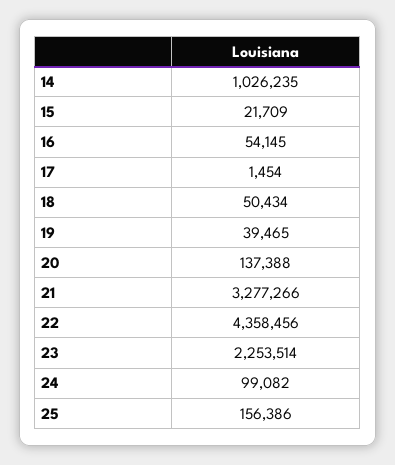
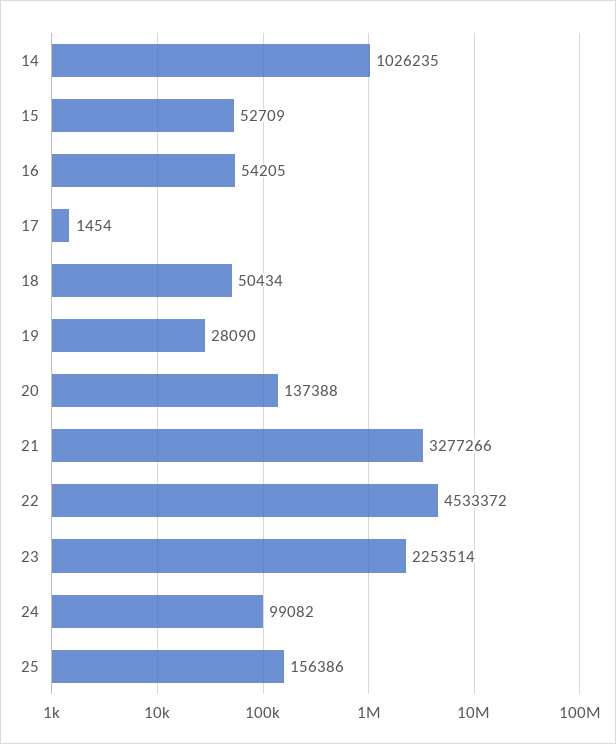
  {
    "14": 1026235,
-   "15": 21709,
+   "15": 52709,
-   "16": 54145,
+   "16": 54205,
    "17": 1454,
    "18": 50434,
-   "19": 39465,
+   "19": 28090,
    "20": 137388,
    "21": 3277266,
-   "22": 4358456,
+   "22": 4533372,
    "23": 2253514,
    "24": 99082,
    "25": 156386
  }

